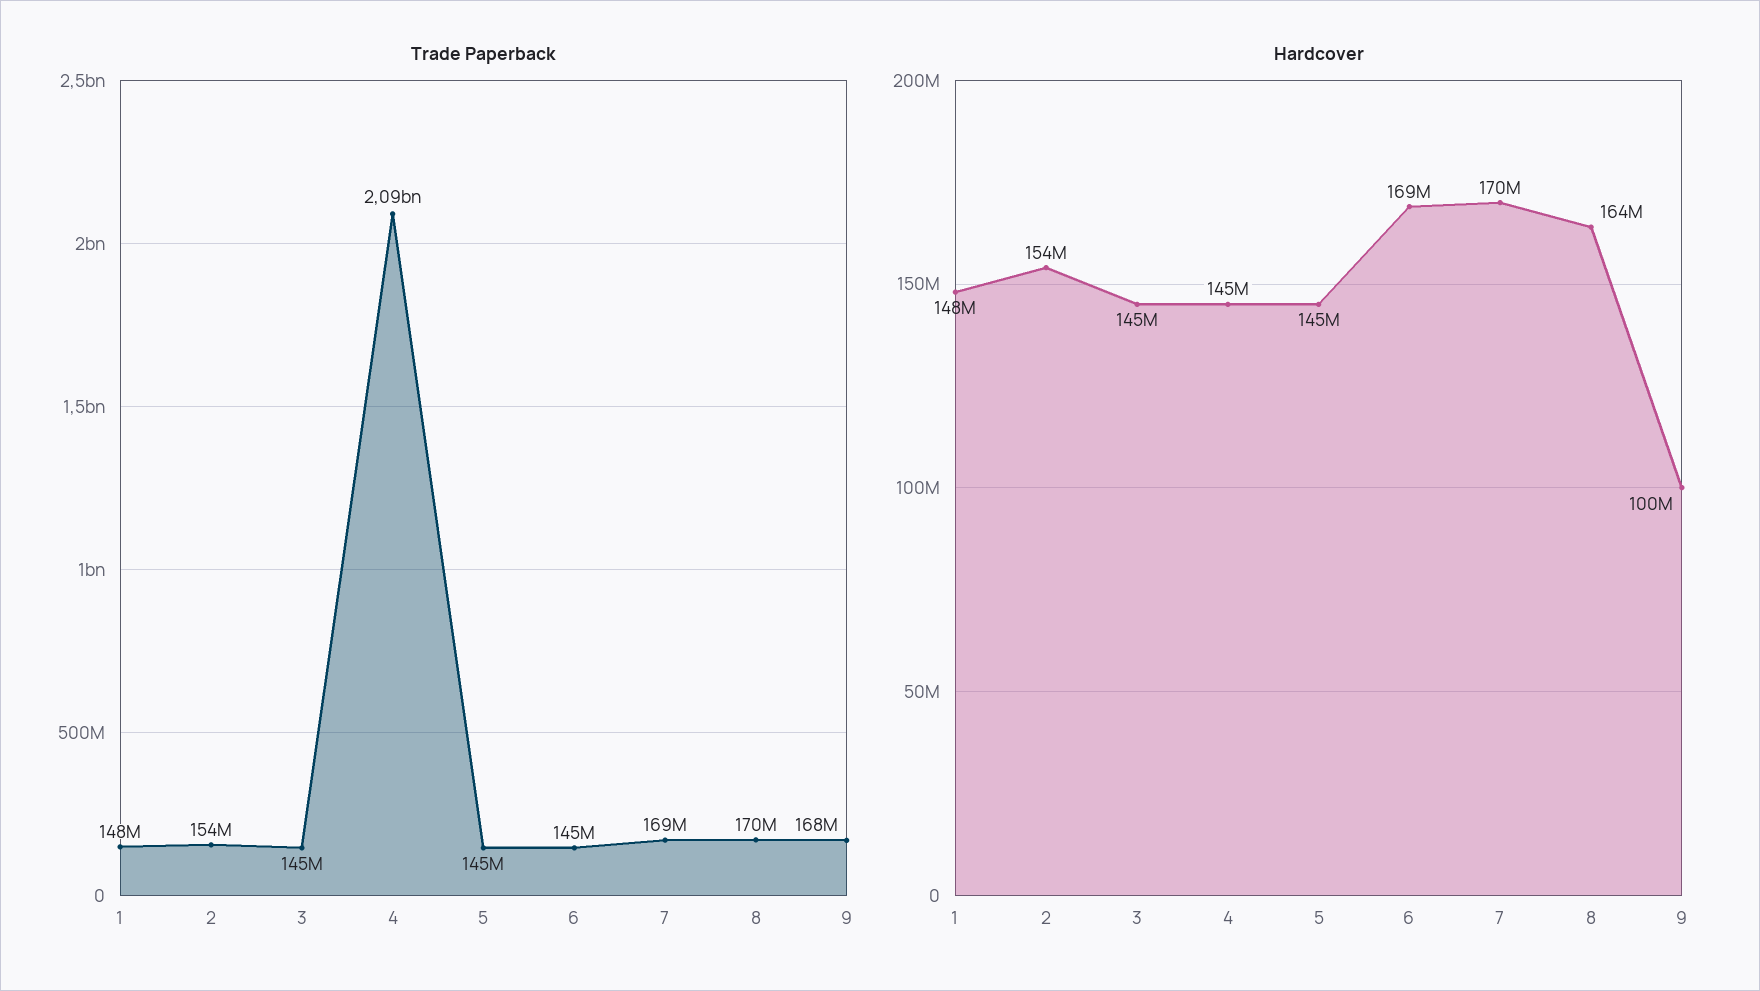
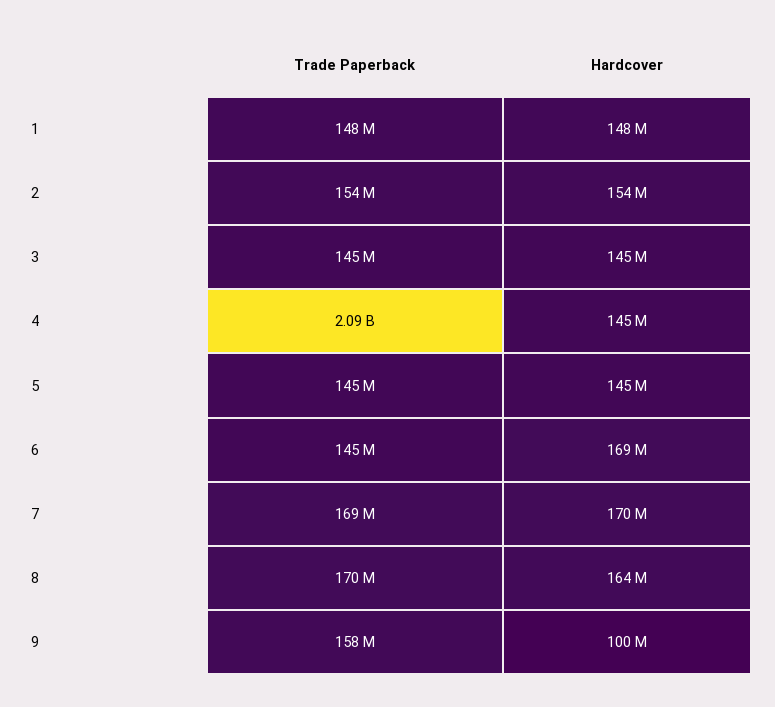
  {
    "Trade Paperback": {
      "1": 148000000,
      "2": 154000000,
      "3": 145000000,
      "4": 2090000000,
      "5": 145000000,
      "6": 145000000,
      "7": 169000000,
      "8": 170000000,
-     "9": 168000000
+     "9": 158000000
    },
    "Hardcover": {
      "1": 148000000,
      "2": 154000000,
      "3": 145000000,
      "4": 145000000,
      "5": 145000000,
      "6": 169000000,
      "7": 170000000,
      "8": 164000000,
      "9": 100000000
    }
  }

